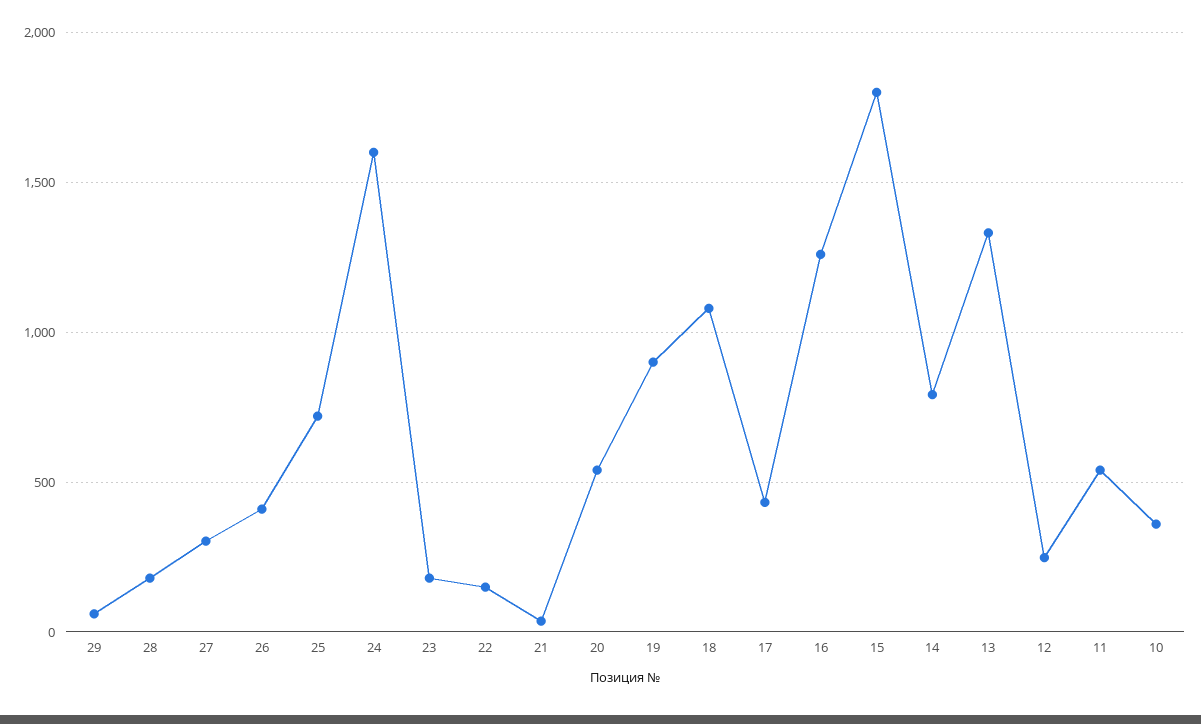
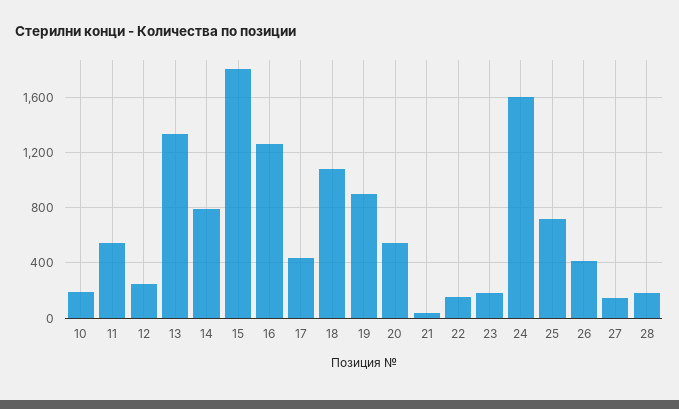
  {
-   "29": 50,
    "28": 200,
-   "27": 300,
+   "27": 150,
    "26": 400,
    "25": 700,
    "24": 1600,
    "23": 200,
    "22": 150,
    "21": 50,
    "20": 550,
    "19": 900,
    "18": 1100,
    "17": 450,
    "16": 1250,
    "15": 1800,
    "14": 800,
    "13": 1350,
    "12": 250,
    "11": 550,
-   "10": 350
+   "10": 200
  }

